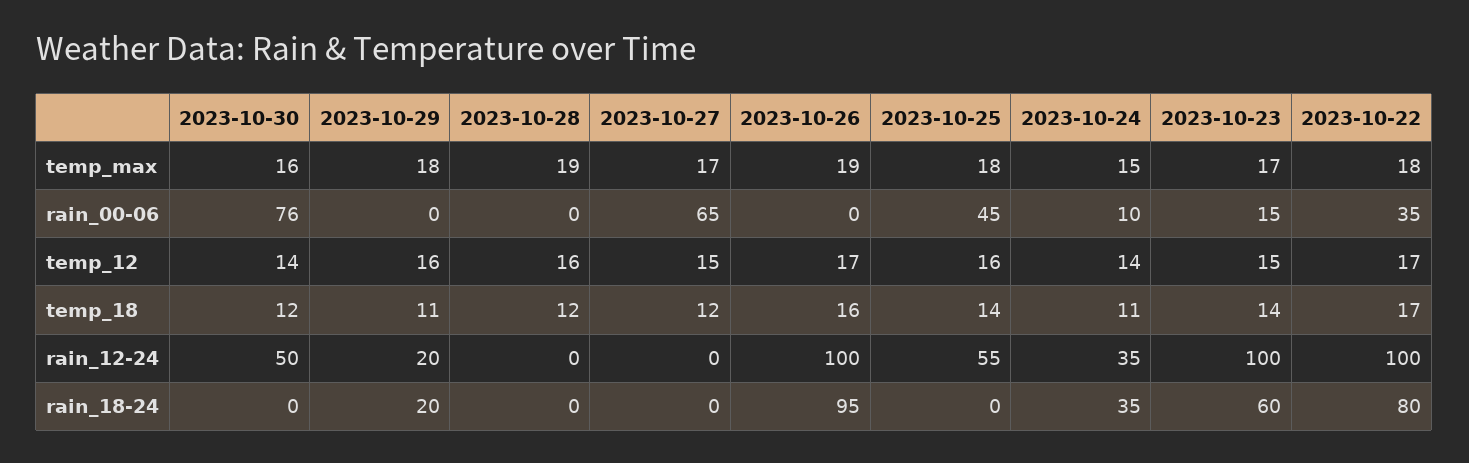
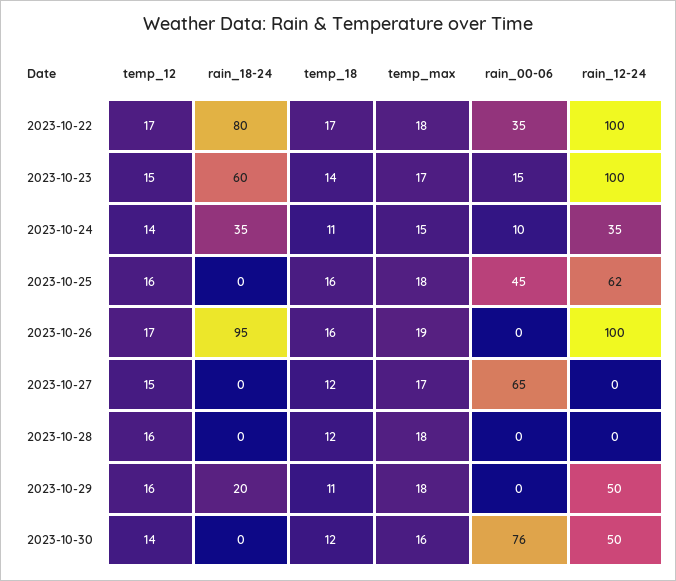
  {
    "2023-10-30": {
      "temp_max": 16,
      "rain_00-06": 76,
      "temp_12": 14,
      "temp_18": 12,
      "rain_12-24": 50,
      "rain_18-24": 0
    },
    "2023-10-29": {
      "temp_max": 18,
      "rain_00-06": 0,
      "temp_12": 16,
      "temp_18": 11,
-     "rain_12-24": 20,
+     "rain_12-24": 50,
      "rain_18-24": 20
    },
    "2023-10-28": {
-     "temp_max": 19,
+     "temp_max": 18,
      "rain_00-06": 0,
      "temp_12": 16,
      "temp_18": 12,
      "rain_12-24": 0,
      "rain_18-24": 0
    },
    "2023-10-27": {
      "temp_max": 17,
      "rain_00-06": 65,
      "temp_12": 15,
      "temp_18": 12,
      "rain_12-24": 0,
      "rain_18-24": 0
    },
    "2023-10-26": {
      "temp_max": 19,
      "rain_00-06": 0,
      "temp_12": 17,
      "temp_18": 16,
      "rain_12-24": 100,
      "rain_18-24": 95
    },
    "2023-10-25": {
      "temp_max": 18,
      "rain_00-06": 45,
      "temp_12": 16,
-     "temp_18": 14,
+     "temp_18": 16,
-     "rain_12-24": 55,
+     "rain_12-24": 62,
      "rain_18-24": 0
    },
    "2023-10-24": {
      "temp_max": 15,
      "rain_00-06": 10,
      "temp_12": 14,
      "temp_18": 11,
      "rain_12-24": 35,
      "rain_18-24": 35
    },
    "2023-10-23": {
      "temp_max": 17,
      "rain_00-06": 15,
      "temp_12": 15,
      "temp_18": 14,
      "rain_12-24": 100,
      "rain_18-24": 60
    },
    "2023-10-22": {
      "temp_max": 18,
      "rain_00-06": 35,
      "temp_12": 17,
      "temp_18": 17,
      "rain_12-24": 100,
      "rain_18-24": 80
    }
  }

